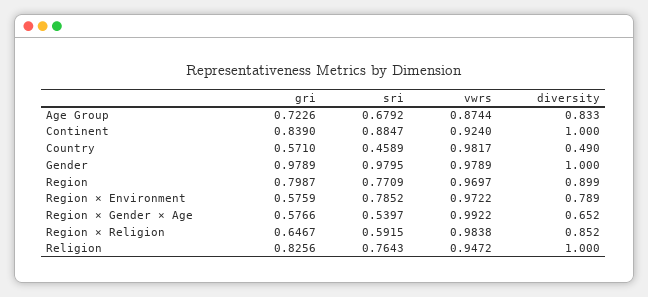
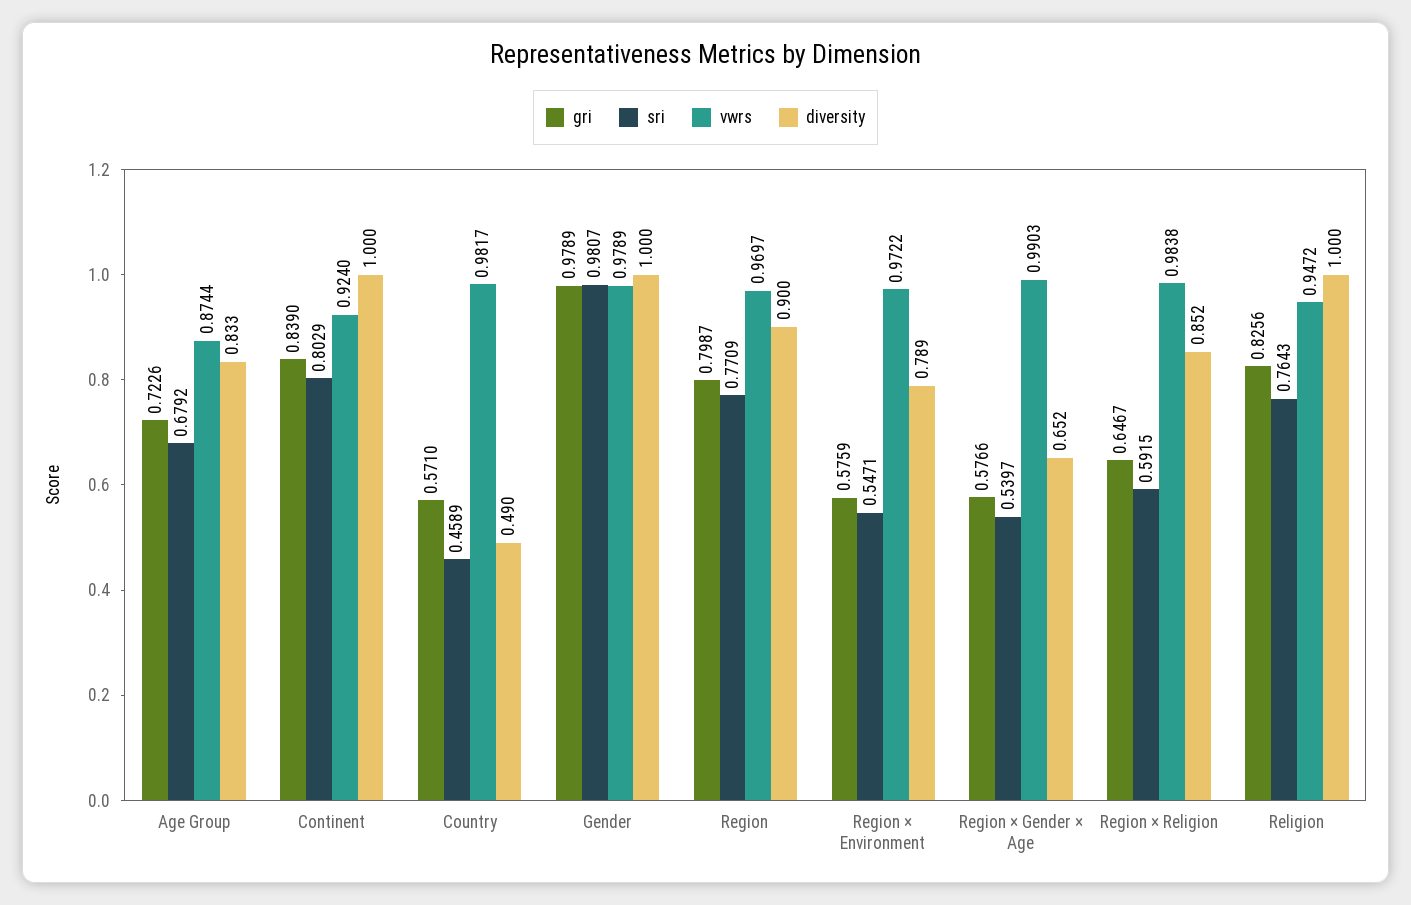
  {
    "gri": {
      "Age Group": 0.7226,
      "Continent": 0.839,
      "Country": 0.571,
      "Gender": 0.9789,
      "Region": 0.7987,
      "Region × Environment": 0.5759,
      "Region × Gender × Age": 0.5766,
      "Region × Religion": 0.6467,
      "Religion": 0.8256
    },
    "sri": {
      "Age Group": 0.6792,
-     "Continent": 0.8847,
+     "Continent": 0.8029,
      "Country": 0.4589,
-     "Gender": 0.9795,
+     "Gender": 0.9807,
      "Region": 0.7709,
-     "Region × Environment": 0.7852,
+     "Region × Environment": 0.5471,
      "Region × Gender × Age": 0.5397,
      "Region × Religion": 0.5915,
      "Religion": 0.7643
    },
    "vwrs": {
      "Age Group": 0.8744,
      "Continent": 0.924,
      "Country": 0.9817,
      "Gender": 0.9789,
      "Region": 0.9697,
      "Region × Environment": 0.9722,
-     "Region × Gender × Age": 0.9922,
+     "Region × Gender × Age": 0.9903,
      "Region × Religion": 0.9838,
      "Religion": 0.9472
    },
    "diversity": {
      "Age Group": 0.833,
      "Continent": 1,
      "Country": 0.49,
      "Gender": 1,
-     "Region": 0.899,
+     "Region": 0.9,
      "Region × Environment": 0.789,
      "Region × Gender × Age": 0.652,
      "Region × Religion": 0.852,
      "Religion": 1
    }
  }

